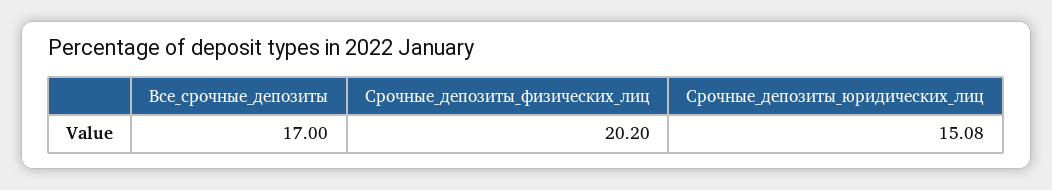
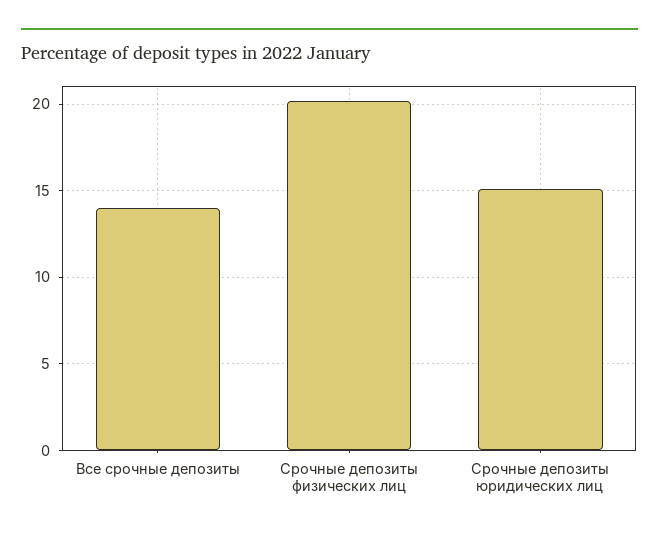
  {
-   "Все_срочные_депозиты": 17,
+   "Все_срочные_депозиты": 14,
    "Срочные_депозиты_физических_лиц": 20.2,
    "Срочные_депозиты_юридических_лиц": 15.08
  }

